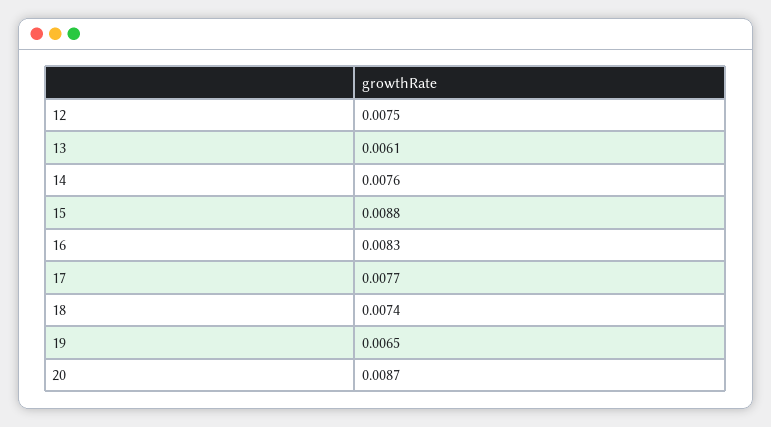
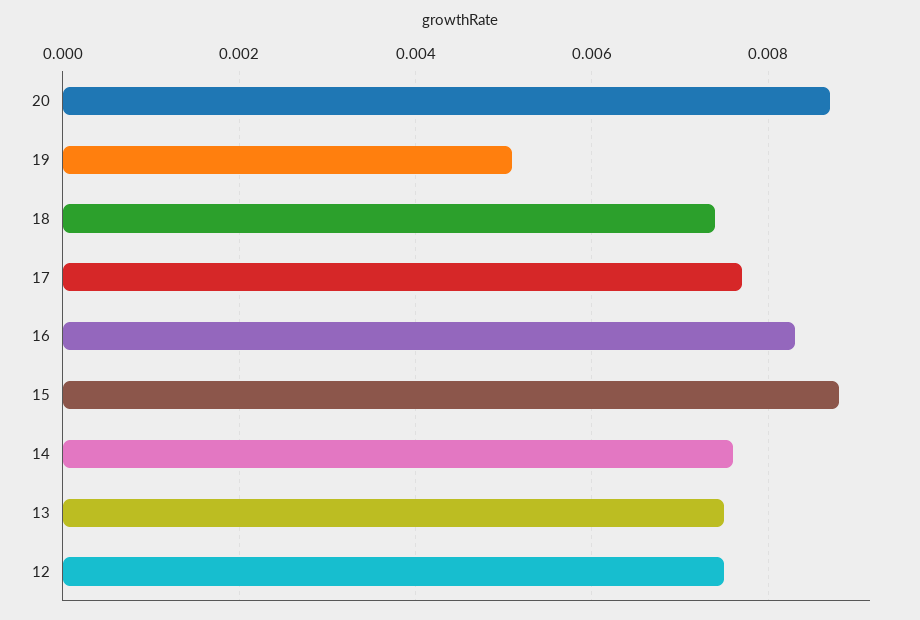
  {
    "12": 0.0075,
-   "13": 0.0061,
+   "13": 0.0075,
    "14": 0.0076,
    "15": 0.0088,
    "16": 0.0083,
    "17": 0.0077,
    "18": 0.0074,
-   "19": 0.0065,
+   "19": 0.005,
    "20": 0.0087
  }

